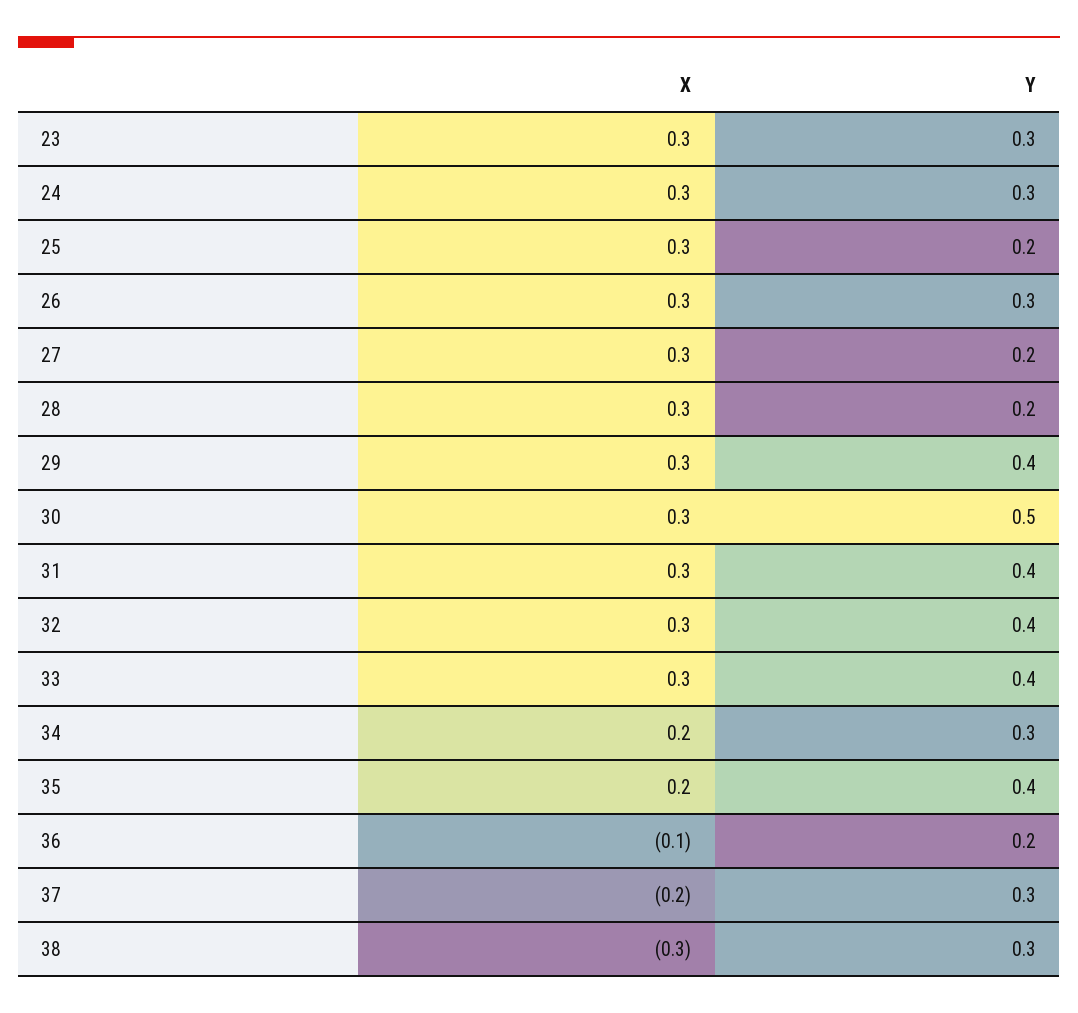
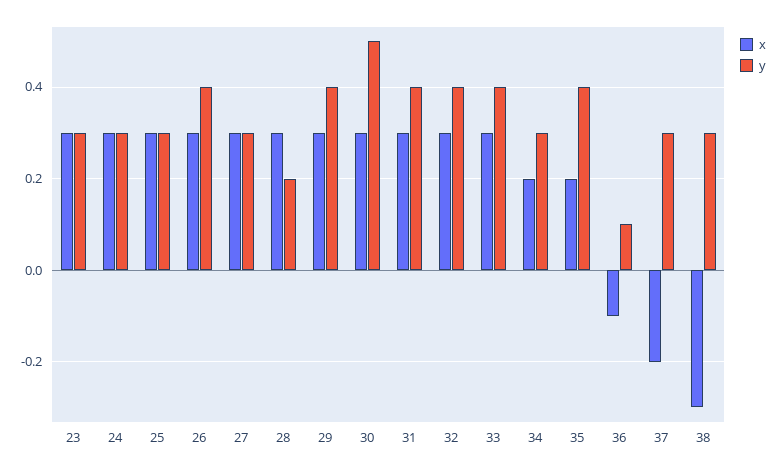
  {
    "X": {
      "23": 0.3,
      "24": 0.3,
      "25": 0.3,
      "26": 0.3,
      "27": 0.3,
      "28": 0.3,
      "29": 0.3,
      "30": 0.3,
      "31": 0.3,
      "32": 0.3,
      "33": 0.3,
      "34": 0.2,
      "35": 0.2,
      "36": -0.1,
      "37": -0.2,
      "38": -0.3
    },
    "Y": {
      "23": 0.3,
      "24": 0.3,
-     "25": 0.2,
+     "25": 0.3,
-     "26": 0.3,
+     "26": 0.4,
-     "27": 0.2,
+     "27": 0.3,
      "28": 0.2,
      "29": 0.4,
      "30": 0.5,
      "31": 0.4,
      "32": 0.4,
      "33": 0.4,
      "34": 0.3,
      "35": 0.4,
-     "36": 0.2,
+     "36": 0.1,
      "37": 0.3,
      "38": 0.3
    }
  }

